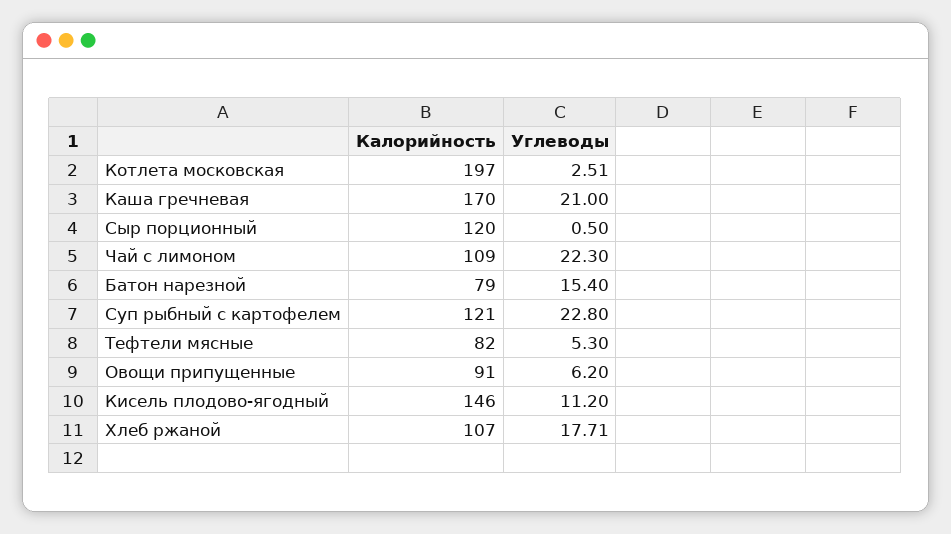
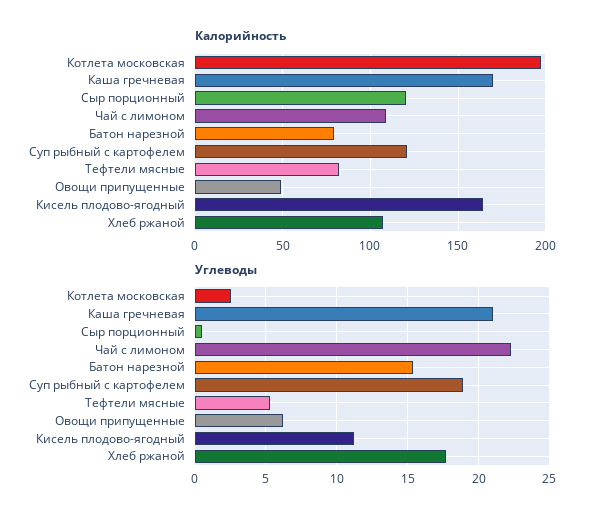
  {
    "Калорийность": {
      "Котлета московская": 197,
      "Каша гречневая": 170,
      "Сыр порционный": 120,
      "Чай с лимоном": 109,
      "Батон нарезной": 79,
      "Суп рыбный с картофелем": 121,
      "Тефтели мясные": 82,
-     "Овощи припущенные": 91,
+     "Овощи припущенные": 50,
-     "Кисель плодово-ягодный": 146,
+     "Кисель плодово-ягодный": 165,
      "Хлеб ржаной": 107
    },
    "Углеводы": {
      "Котлета московская": 2.51,
      "Каша гречневая": 21,
      "Сыр порционный": 0.5,
      "Чай с лимоном": 22.3,
      "Батон нарезной": 15.4,
-     "Суп рыбный с картофелем": 22.8,
+     "Суп рыбный с картофелем": 19,
      "Тефтели мясные": 5.3,
      "Овощи припущенные": 6.2,
      "Кисель плодово-ягодный": 11.2,
      "Хлеб ржаной": 17.71
    }
  }

